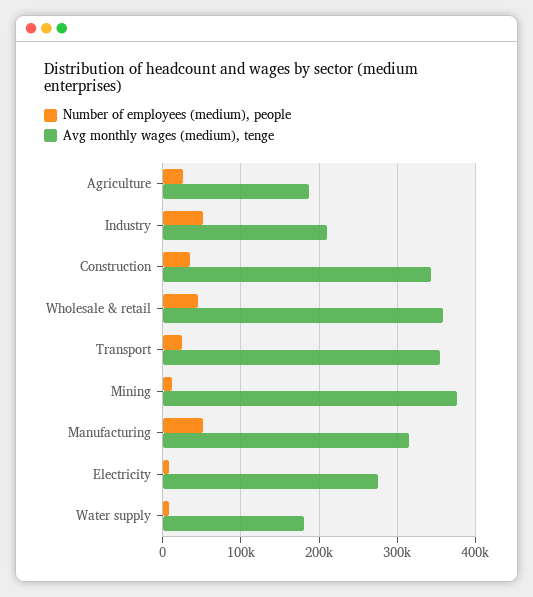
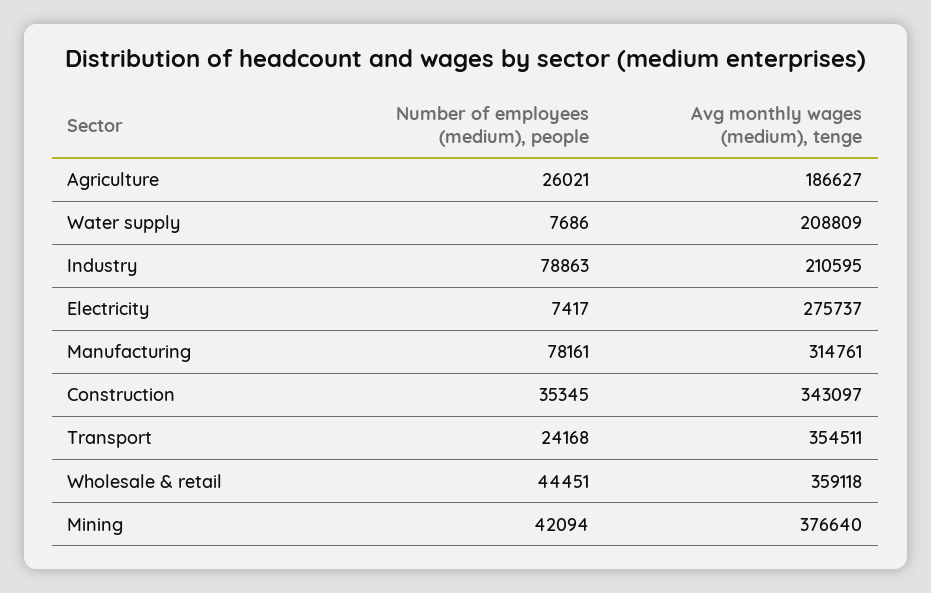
  {
    "Number of employees (medium), people": {
      "Agriculture": 26021,
-     "Industry": 50000,
+     "Industry": 78863,
      "Construction": 35345,
      "Wholesale & retail": 44451,
      "Transport": 24168,
-     "Mining": 10000,
+     "Mining": 42094,
-     "Manufacturing": 50000,
+     "Manufacturing": 78161,
      "Electricity": 7417,
      "Water supply": 7686
    },
    "Avg monthly wages (medium), tenge": {
      "Agriculture": 186627,
      "Industry": 210595,
      "Construction": 343097,
      "Wholesale & retail": 359118,
      "Transport": 354511,
      "Mining": 376640,
      "Manufacturing": 314761,
      "Electricity": 275737,
-     "Water supply": 180000
+     "Water supply": 208809
    }
  }

